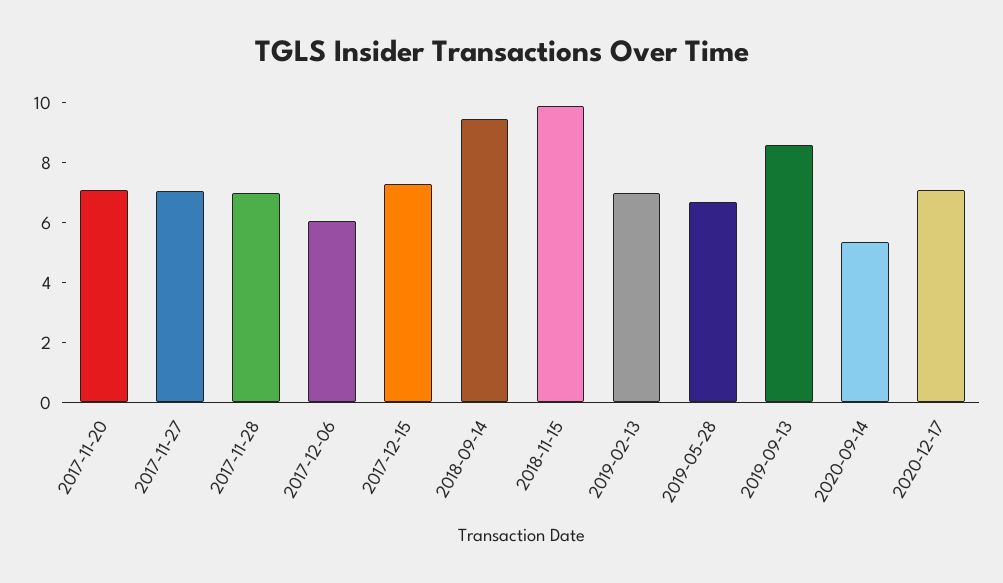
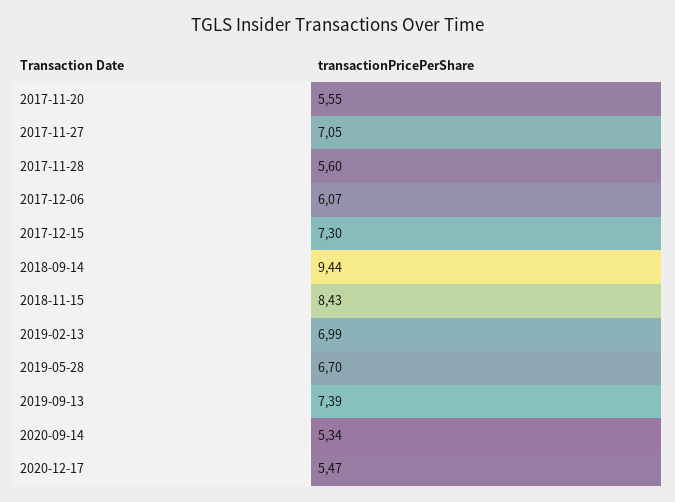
  {
-   "2017-11-20": 7,
+   "2017-11-20": 5.55,
    "2017-11-27": 7.05,
-   "2017-11-28": 7,
+   "2017-11-28": 5.6,
    "2017-12-06": 6.07,
    "2017-12-15": 7.3,
    "2018-09-14": 9.44,
-   "2018-11-15": 10,
+   "2018-11-15": 8.43,
    "2019-02-13": 6.99,
    "2019-05-28": 6.7,
-   "2019-09-13": 8.5,
+   "2019-09-13": 7.39,
    "2020-09-14": 5.34,
-   "2020-12-17": 7
+   "2020-12-17": 5.47
  }

